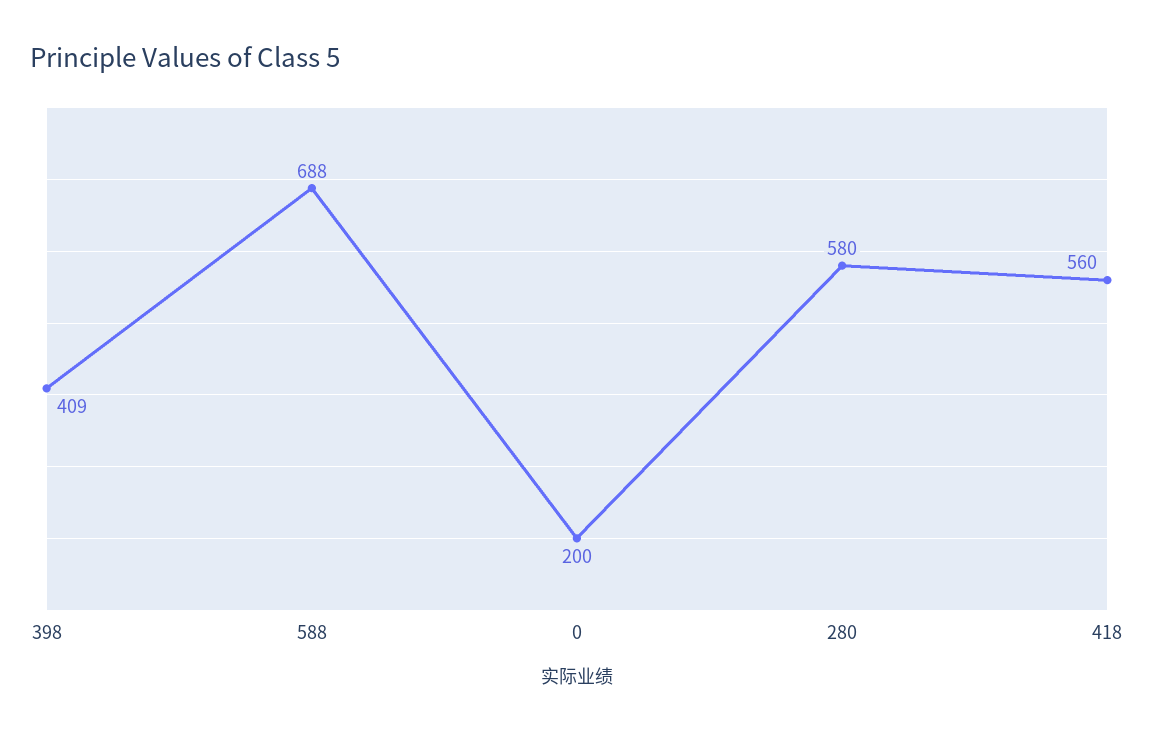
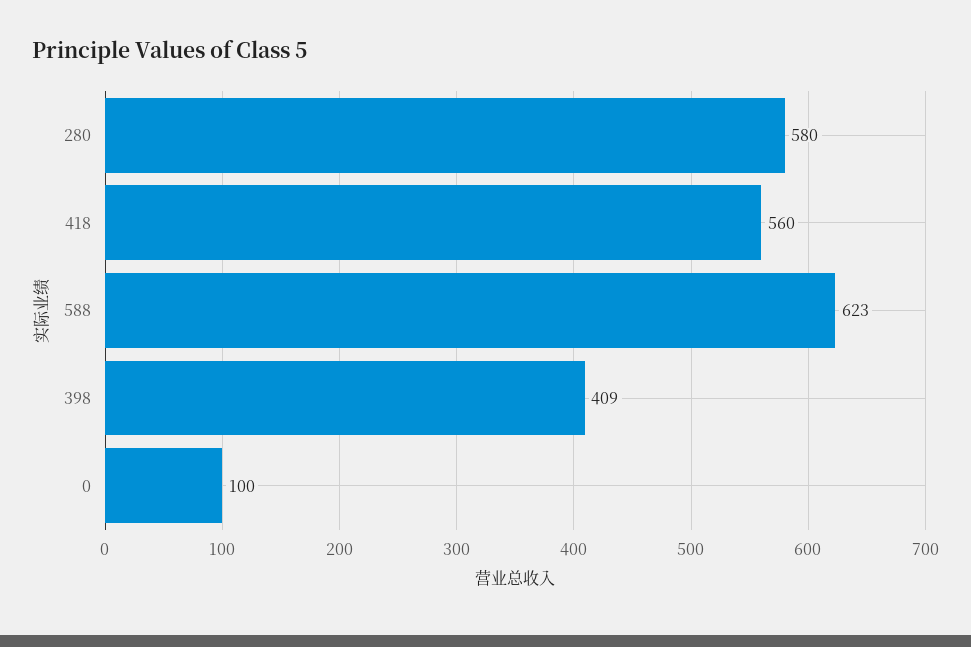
  {
    "398": 409,
-   "588": 688,
+   "588": 623,
-   "0": 200,
+   "0": 100,
    "280": 580,
    "418": 560
  }

